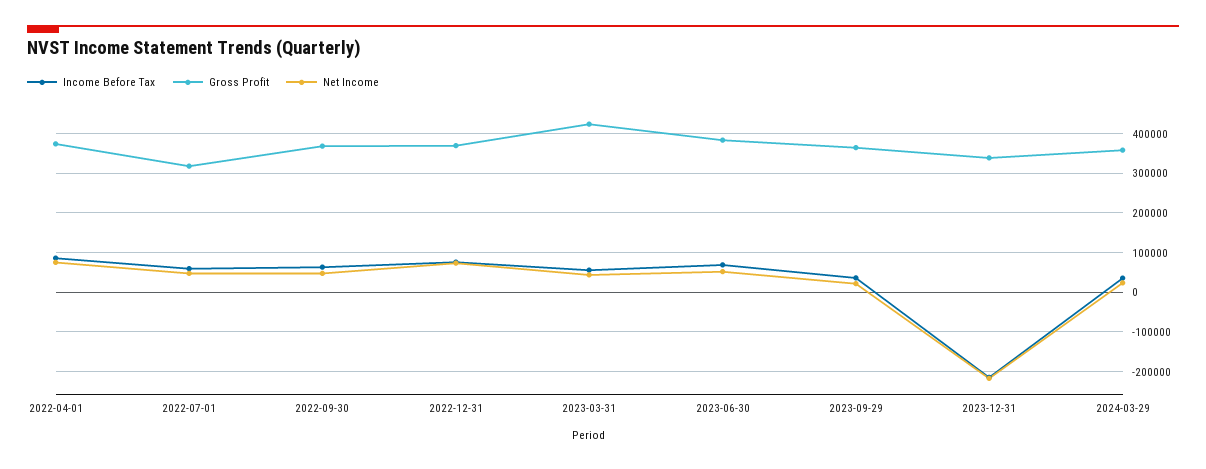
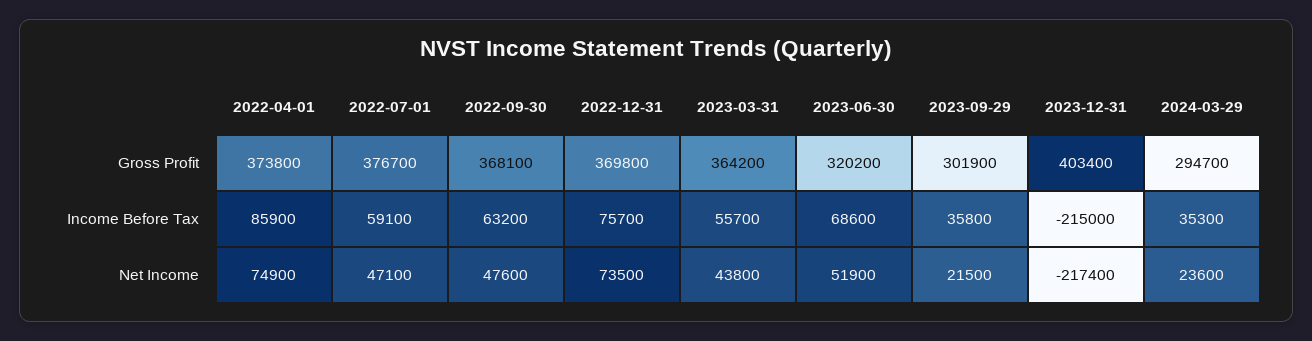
  {
    "Income Before Tax": {
      "2022-04-01": 85900,
      "2022-07-01": 59100,
      "2022-09-30": 63200,
      "2022-12-31": 75700,
      "2023-03-31": 55700,
      "2023-06-30": 68600,
      "2023-09-29": 35800,
      "2023-12-31": -215000,
      "2024-03-29": 35300
    },
    "Gross Profit": {
      "2022-04-01": 373800,
-     "2022-07-01": 320000,
+     "2022-07-01": 376700,
      "2022-09-30": 368100,
      "2022-12-31": 369800,
-     "2023-03-31": 420000,
+     "2023-03-31": 364200,
-     "2023-06-30": 380000,
+     "2023-06-30": 320200,
-     "2023-09-29": 360000,
+     "2023-09-29": 301900,
-     "2023-12-31": 340000,
+     "2023-12-31": 403400,
-     "2024-03-29": 360000
+     "2024-03-29": 294700
    },
    "Net Income": {
      "2022-04-01": 74900,
      "2022-07-01": 47100,
      "2022-09-30": 47600,
      "2022-12-31": 73500,
      "2023-03-31": 43800,
      "2023-06-30": 51900,
      "2023-09-29": 21500,
      "2023-12-31": -217400,
      "2024-03-29": 23600
    }
  }

